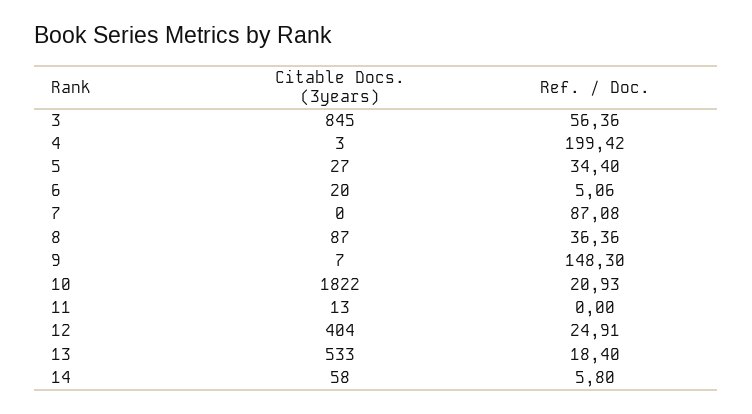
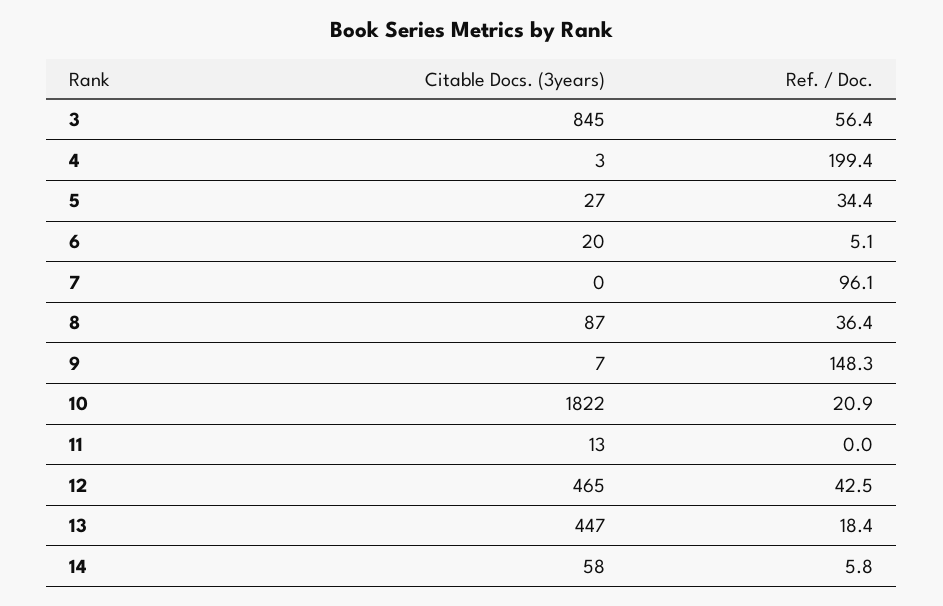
  {
    "Citable Docs. (3years)": {
      "3": 845,
      "4": 3,
      "5": 27,
      "6": 20,
      "7": 0,
      "8": 87,
      "9": 7,
      "10": 1822,
      "11": 13,
-     "12": 404,
+     "12": 465,
-     "13": 533,
+     "13": 447,
      "14": 58
    },
    "Ref. / Doc.": {
      "3": 56.36,
      "4": 199.42,
      "5": 34.4,
      "6": 5.06,
-     "7": 87.08,
+     "7": 96.1,
      "8": 36.36,
      "9": 148.3,
      "10": 20.93,
      "11": 0,
-     "12": 24.91,
+     "12": 42.5,
      "13": 18.4,
      "14": 5.8
    }
  }

